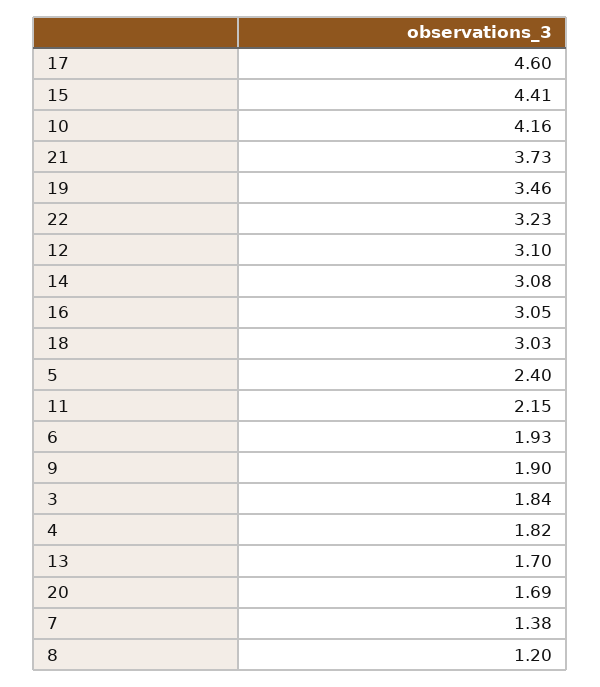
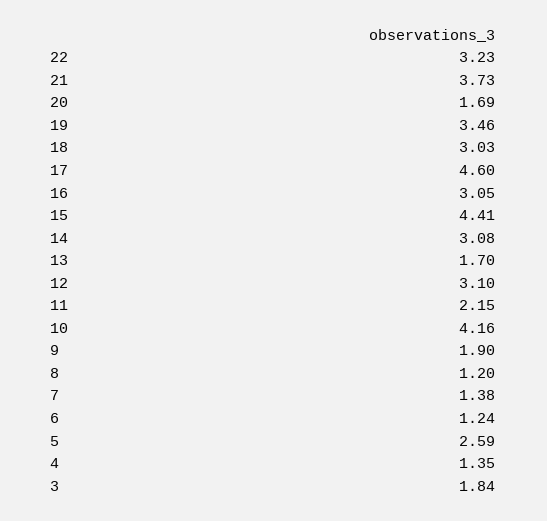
  {
    "17": 4.6,
    "15": 4.41,
    "10": 4.16,
    "21": 3.73,
    "19": 3.46,
    "22": 3.23,
    "12": 3.1,
    "14": 3.08,
    "16": 3.05,
    "18": 3.03,
-   "5": 2.4,
+   "5": 2.59,
    "11": 2.15,
-   "6": 1.93,
+   "6": 1.24,
    "9": 1.9,
    "3": 1.84,
-   "4": 1.82,
+   "4": 1.35,
    "13": 1.7,
    "20": 1.69,
    "7": 1.38,
    "8": 1.2
  }

